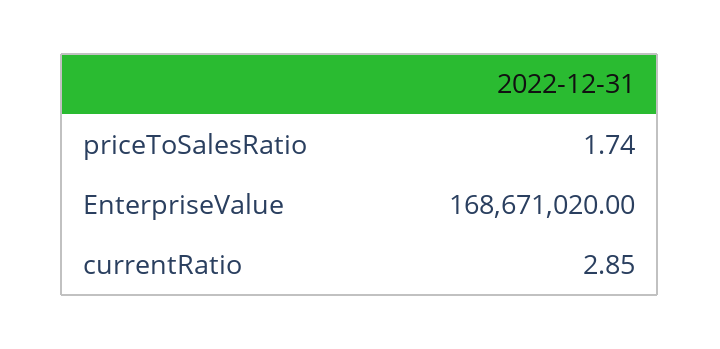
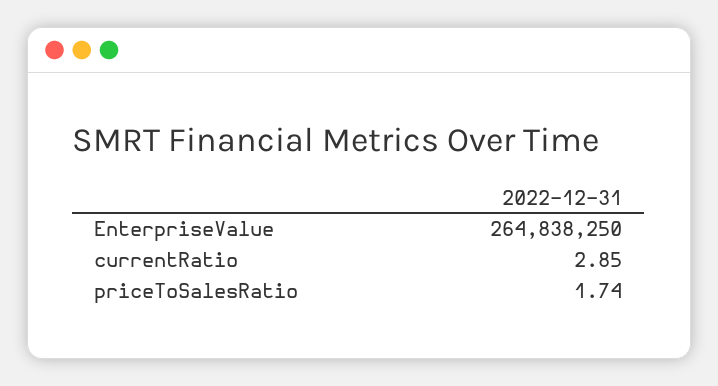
  {
    "priceToSalesRatio": 1.74,
-   "EnterpriseValue": 168671020,
+   "EnterpriseValue": 264838250,
    "currentRatio": 2.85
  }

